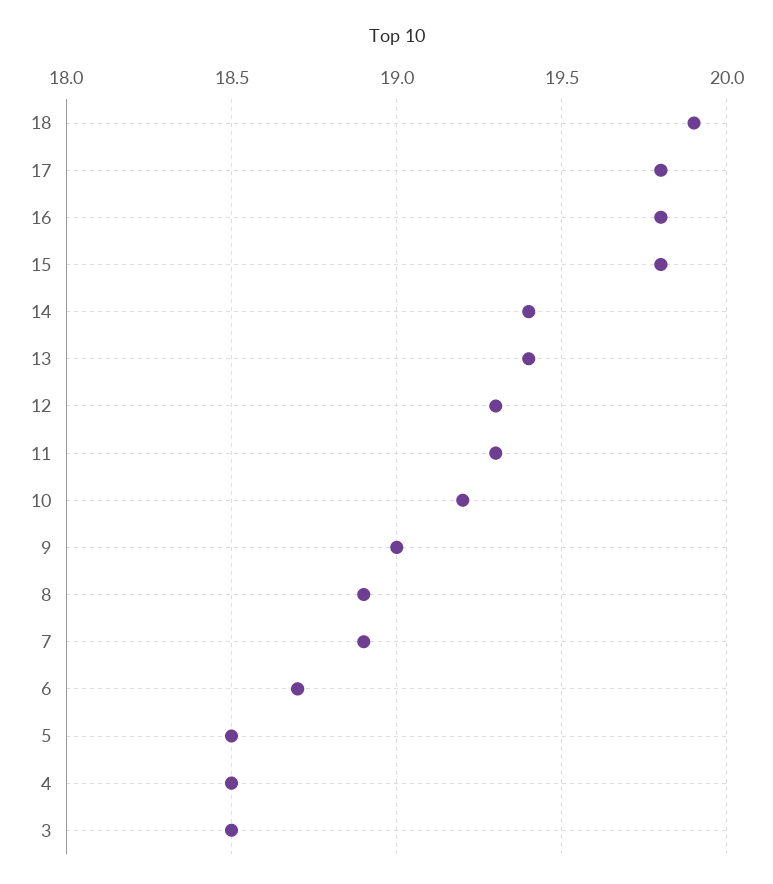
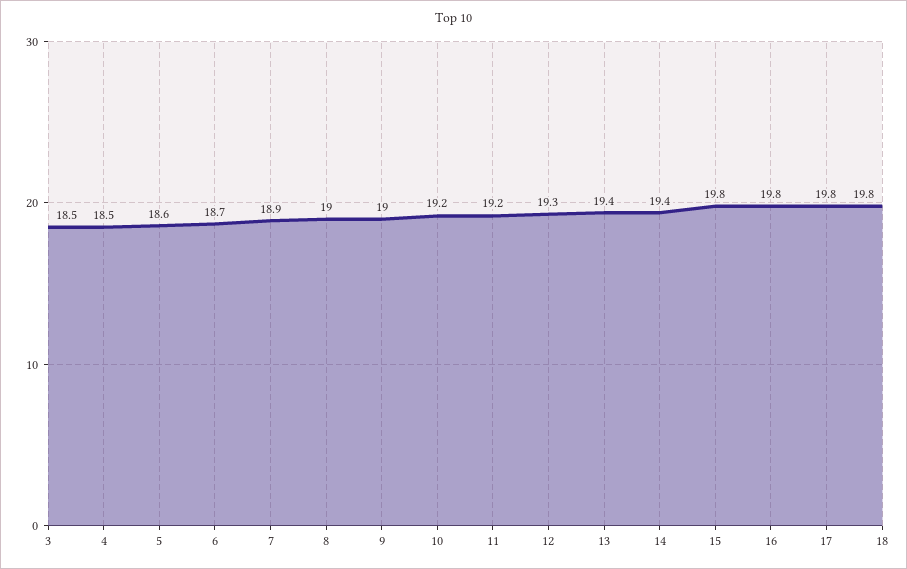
  {
-   "18": 19.9,
+   "18": 19.8,
    "17": 19.8,
    "16": 19.8,
    "15": 19.8,
    "14": 19.4,
    "13": 19.4,
    "12": 19.3,
-   "11": 19.3,
+   "11": 19.2,
    "10": 19.2,
    "9": 19,
-   "8": 18.9,
+   "8": 19,
    "7": 18.9,
    "6": 18.7,
-   "5": 18.5,
+   "5": 18.6,
    "4": 18.5,
    "3": 18.5
  }

